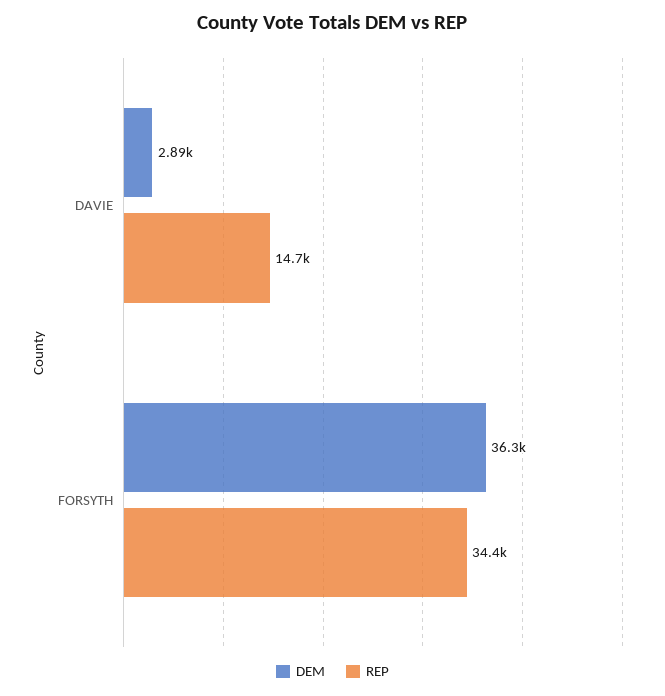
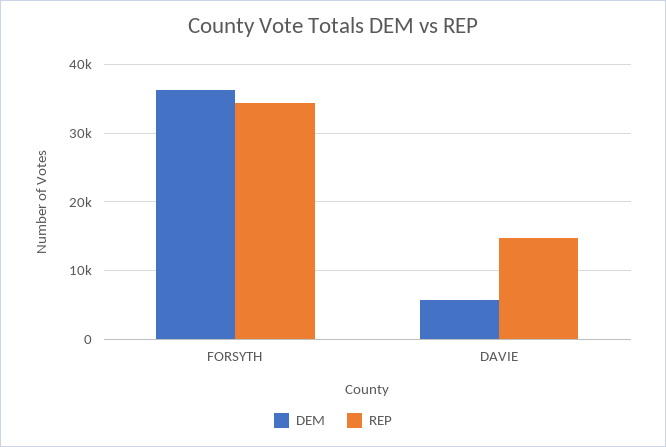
  {
    "DEM": {
-     "DAVIE": 2890,
+     "DAVIE": 6000,
      "FORSYTH": 36300
    },
    "REP": {
      "DAVIE": 14700,
      "FORSYTH": 34400
    }
  }

